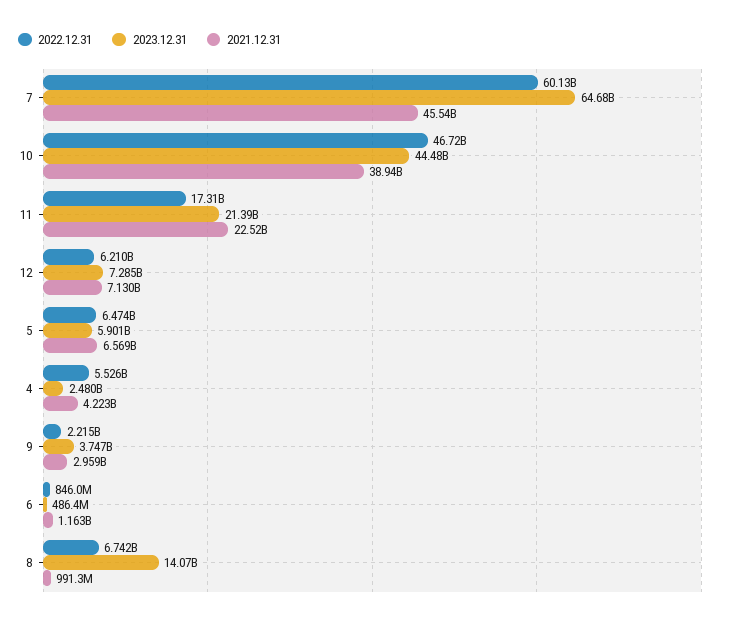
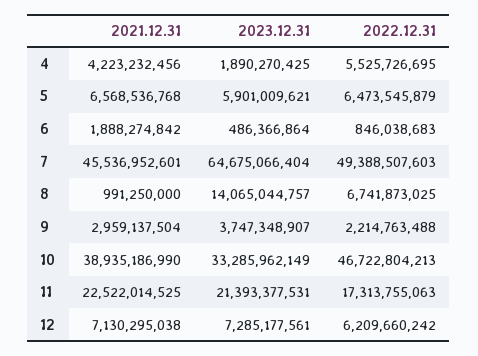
  {
    "2022.12.31": {
-     "7": 60130000000,
+     "7": 49388507603,
      "10": 46722804213,
      "11": 17313755063,
      "12": 6209660242,
      "5": 6473545879,
      "4": 5525726695,
      "9": 2214763488,
      "6": 846038683,
      "8": 6741873025
    },
    "2023.12.31": {
      "7": 64675066404,
-     "10": 44480000000,
+     "10": 33285962149,
      "11": 21393377531,
      "12": 7285177561,
      "5": 5901009621,
-     "4": 2480000000,
+     "4": 1890270425,
      "9": 3747348907,
      "6": 486366864,
      "8": 14065044757
    },
    "2021.12.31": {
      "7": 45536952601,
      "10": 38935186990,
      "11": 22522014525,
      "12": 7130295038,
      "5": 6568536768,
      "4": 4223232456,
      "9": 2959137504,
-     "6": 1163000000,
+     "6": 1888274842,
      "8": 991250000
    }
  }

